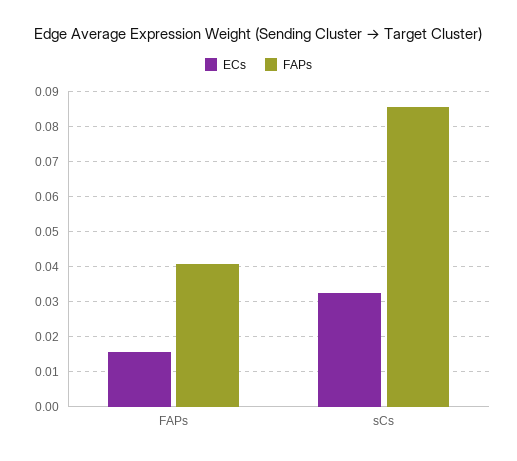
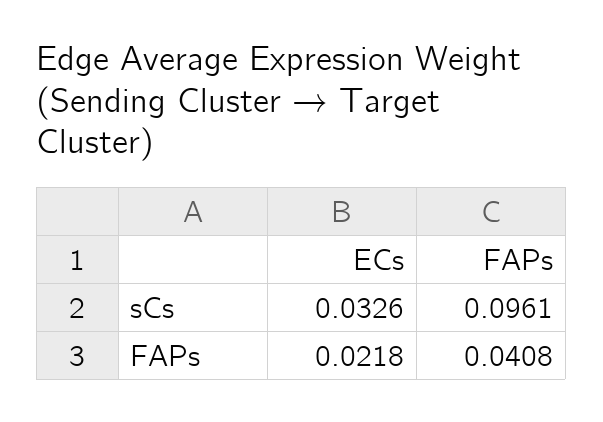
  {
    "ECs": {
-     "FAPs": 0.016,
+     "FAPs": 0.0218,
      "sCs": 0.0326
    },
    "FAPs": {
      "FAPs": 0.0408,
-     "sCs": 0.086
+     "sCs": 0.0961
    }
  }

